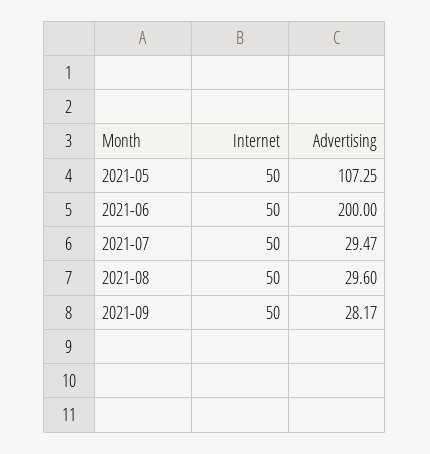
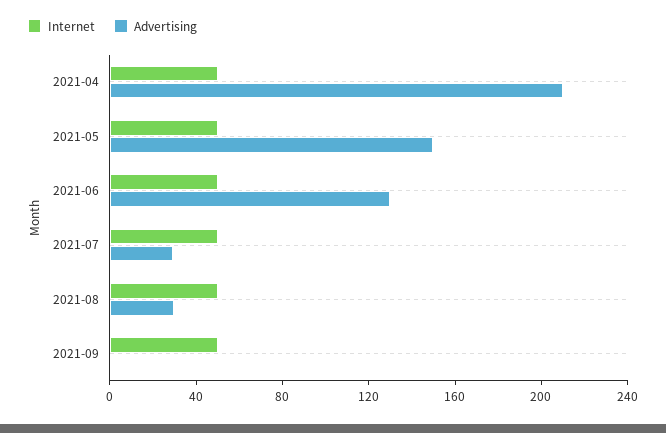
  {
    "Internet": {
      "2021-05": 50,
      "2021-06": 50,
      "2021-07": 50,
      "2021-08": 50,
-     "2021-09": 50
+     "2021-09": 50,
+     "2021-04": 50
    },
    "Advertising": {
-     "2021-05": 107.25,
+     "2021-05": 150,
-     "2021-06": 200,
+     "2021-06": 130,
      "2021-07": 29.47,
      "2021-08": 29.6,
-     "2021-09": 28.17
+     "2021-09": 0,
+     "2021-04": 210
    }
  }

